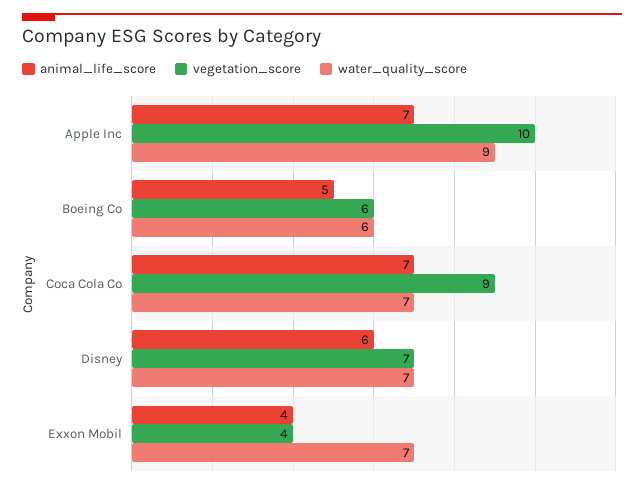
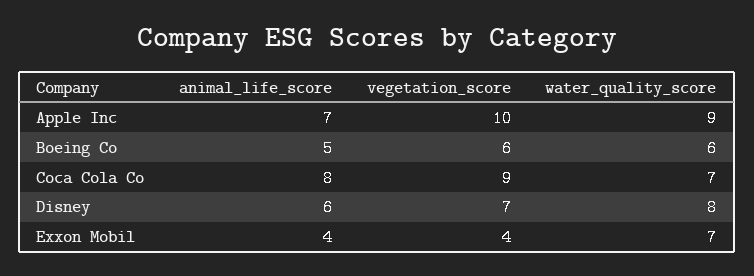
  {
    "animal_life_score": {
      "Apple Inc": 7,
      "Boeing Co": 5,
-     "Coca Cola Co": 7,
+     "Coca Cola Co": 8,
      "Disney": 6,
      "Exxon Mobil": 4
    },
    "vegetation_score": {
      "Apple Inc": 10,
      "Boeing Co": 6,
      "Coca Cola Co": 9,
      "Disney": 7,
      "Exxon Mobil": 4
    },
    "water_quality_score": {
      "Apple Inc": 9,
      "Boeing Co": 6,
      "Coca Cola Co": 7,
-     "Disney": 7,
+     "Disney": 8,
      "Exxon Mobil": 7
    }
  }

